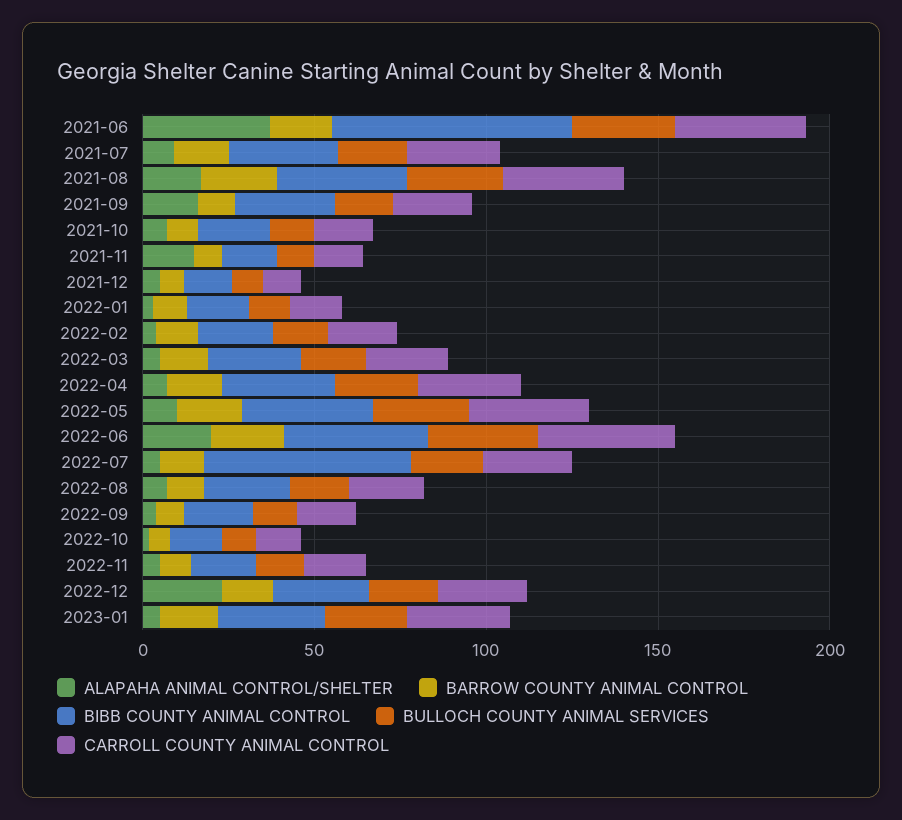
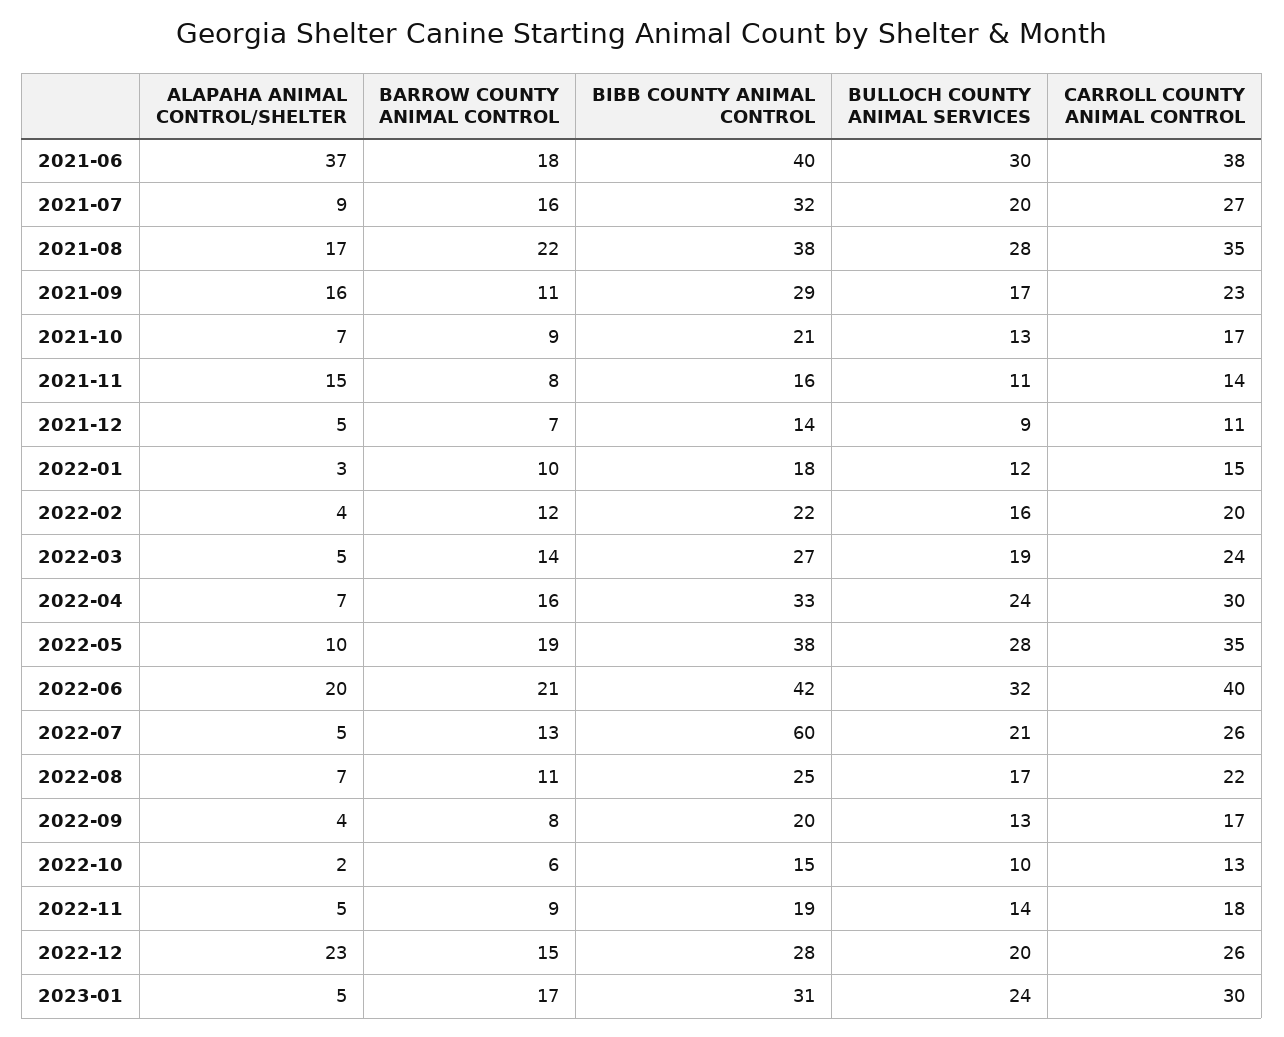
  {
    "ALAPAHA ANIMAL CONTROL/SHELTER": {
      "2021-06": 37,
      "2021-07": 9,
      "2021-08": 17,
      "2021-09": 16,
      "2021-10": 7,
      "2021-11": 15,
      "2021-12": 5,
      "2022-01": 3,
      "2022-02": 4,
      "2022-03": 5,
      "2022-04": 7,
      "2022-05": 10,
      "2022-06": 20,
      "2022-07": 5,
      "2022-08": 7,
      "2022-09": 4,
      "2022-10": 2,
      "2022-11": 5,
      "2022-12": 23,
      "2023-01": 5
    },
    "BARROW COUNTY ANIMAL CONTROL": {
      "2021-06": 18,
      "2021-07": 16,
      "2021-08": 22,
      "2021-09": 11,
      "2021-10": 9,
      "2021-11": 8,
      "2021-12": 7,
      "2022-01": 10,
      "2022-02": 12,
      "2022-03": 14,
      "2022-04": 16,
      "2022-05": 19,
      "2022-06": 21,
      "2022-07": 13,
      "2022-08": 11,
      "2022-09": 8,
      "2022-10": 6,
      "2022-11": 9,
      "2022-12": 15,
      "2023-01": 17
    },
    "BIBB COUNTY ANIMAL CONTROL": {
-     "2021-06": 70,
+     "2021-06": 40,
      "2021-07": 32,
      "2021-08": 38,
      "2021-09": 29,
      "2021-10": 21,
      "2021-11": 16,
      "2021-12": 14,
      "2022-01": 18,
      "2022-02": 22,
      "2022-03": 27,
      "2022-04": 33,
      "2022-05": 38,
      "2022-06": 42,
      "2022-07": 60,
      "2022-08": 25,
      "2022-09": 20,
      "2022-10": 15,
      "2022-11": 19,
      "2022-12": 28,
      "2023-01": 31
    },
    "BULLOCH COUNTY ANIMAL SERVICES": {
      "2021-06": 30,
      "2021-07": 20,
      "2021-08": 28,
      "2021-09": 17,
      "2021-10": 13,
      "2021-11": 11,
      "2021-12": 9,
      "2022-01": 12,
      "2022-02": 16,
      "2022-03": 19,
      "2022-04": 24,
      "2022-05": 28,
      "2022-06": 32,
      "2022-07": 21,
      "2022-08": 17,
      "2022-09": 13,
      "2022-10": 10,
      "2022-11": 14,
      "2022-12": 20,
      "2023-01": 24
    },
    "CARROLL COUNTY ANIMAL CONTROL": {
      "2021-06": 38,
      "2021-07": 27,
      "2021-08": 35,
      "2021-09": 23,
      "2021-10": 17,
      "2021-11": 14,
      "2021-12": 11,
      "2022-01": 15,
      "2022-02": 20,
      "2022-03": 24,
      "2022-04": 30,
      "2022-05": 35,
      "2022-06": 40,
      "2022-07": 26,
      "2022-08": 22,
      "2022-09": 17,
      "2022-10": 13,
      "2022-11": 18,
      "2022-12": 26,
      "2023-01": 30
    }
  }

